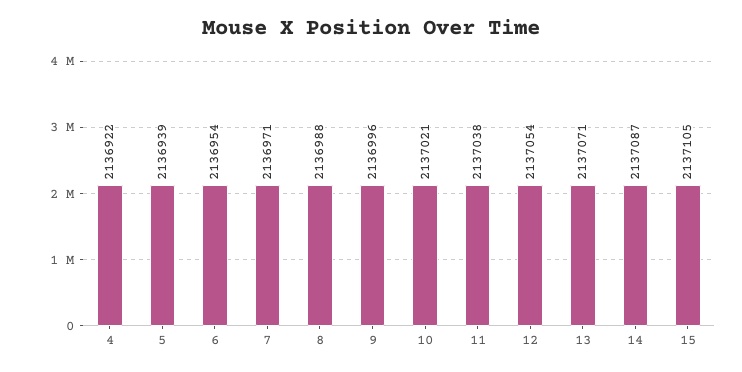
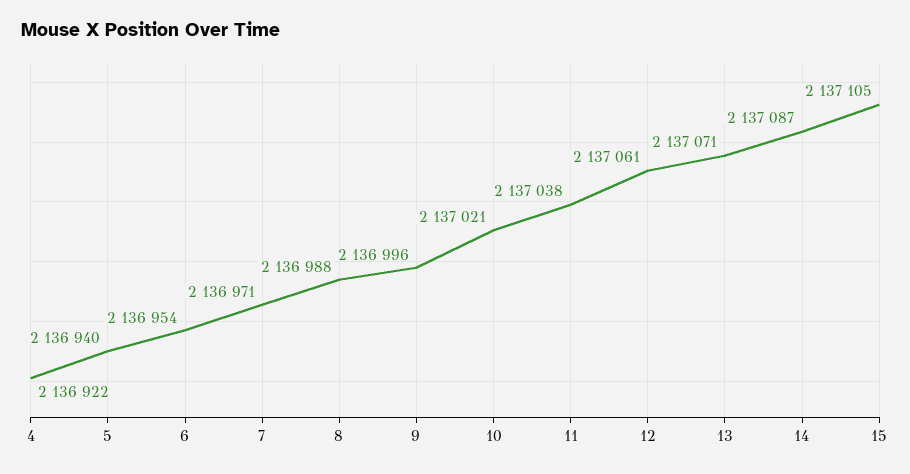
  {
    "4": 2136922,
-   "5": 2136939,
+   "5": 2136940,
    "6": 2136954,
    "7": 2136971,
    "8": 2136988,
    "9": 2136996,
    "10": 2137021,
    "11": 2137038,
-   "12": 2137054,
+   "12": 2137061,
    "13": 2137071,
    "14": 2137087,
    "15": 2137105
  }

